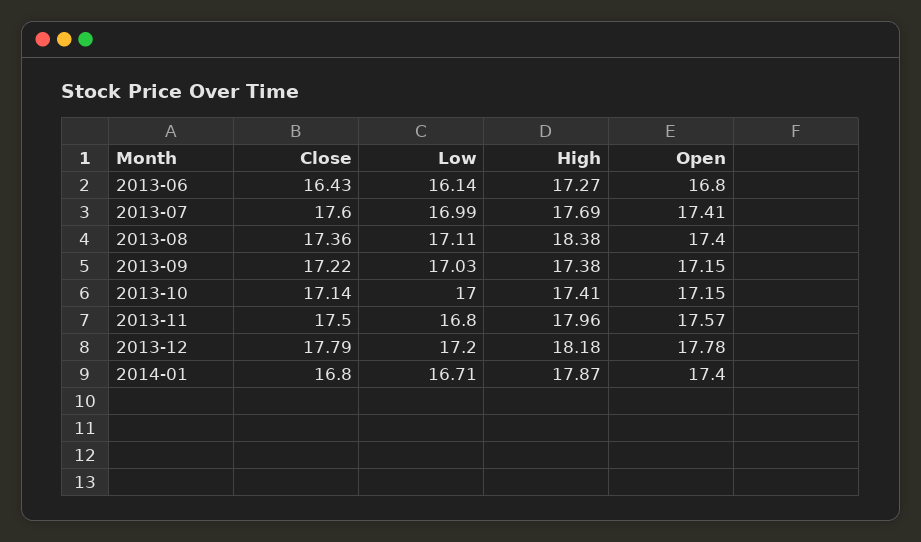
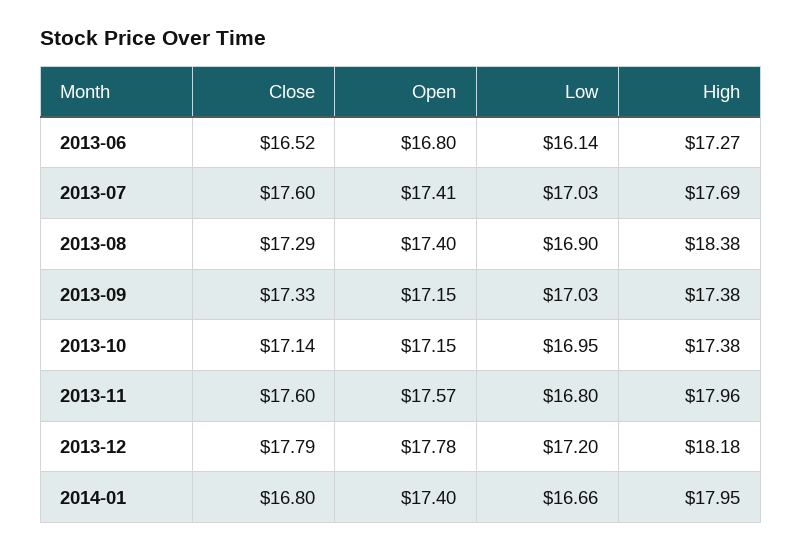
  {
    "Close": {
-     "2013-06": 16.43,
+     "2013-06": 16.52,
      "2013-07": 17.6,
-     "2013-08": 17.36,
+     "2013-08": 17.29,
-     "2013-09": 17.22,
+     "2013-09": 17.33,
      "2013-10": 17.14,
-     "2013-11": 17.5,
+     "2013-11": 17.6,
      "2013-12": 17.79,
      "2014-01": 16.8
    },
    "Low": {
      "2013-06": 16.14,
-     "2013-07": 16.99,
+     "2013-07": 17.03,
-     "2013-08": 17.11,
+     "2013-08": 16.9,
      "2013-09": 17.03,
-     "2013-10": 17,
+     "2013-10": 16.95,
      "2013-11": 16.8,
      "2013-12": 17.2,
-     "2014-01": 16.71
+     "2014-01": 16.66
    },
    "High": {
      "2013-06": 17.27,
      "2013-07": 17.69,
      "2013-08": 18.38,
      "2013-09": 17.38,
-     "2013-10": 17.41,
+     "2013-10": 17.38,
      "2013-11": 17.96,
      "2013-12": 18.18,
-     "2014-01": 17.87
+     "2014-01": 17.95
    },
    "Open": {
      "2013-06": 16.8,
      "2013-07": 17.41,
      "2013-08": 17.4,
      "2013-09": 17.15,
      "2013-10": 17.15,
      "2013-11": 17.57,
      "2013-12": 17.78,
      "2014-01": 17.4
    }
  }

